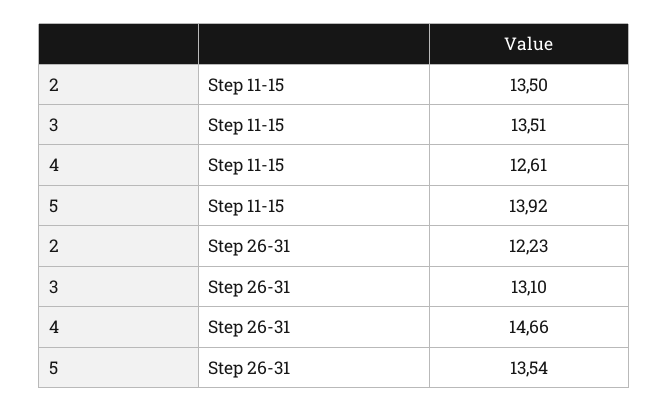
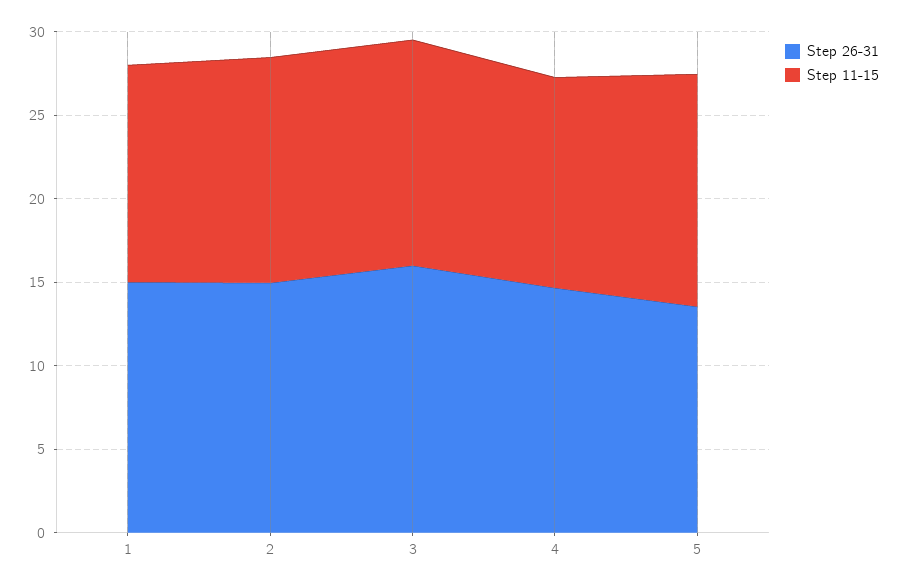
  {
    "Step 11-15": {
      "2": 13.5,
      "3": 13.51,
      "4": 12.61,
-     "5": 13.92
+     "5": 13.92,
+     "1": 13
    },
    "Step 26-31": {
-     "2": 12.23,
+     "2": 15,
-     "3": 13.1,
+     "3": 16,
      "4": 14.66,
-     "5": 13.54
+     "5": 13.54,
+     "1": 15
    }
  }

